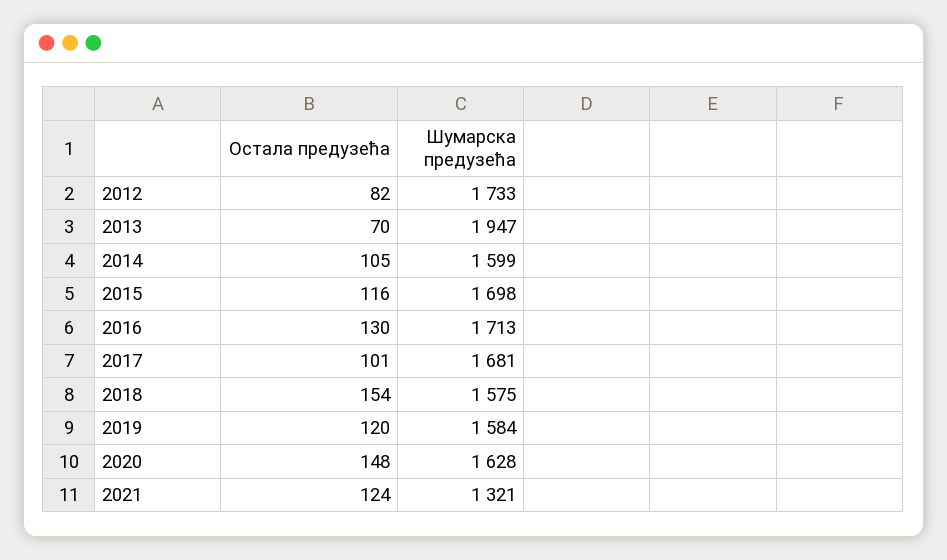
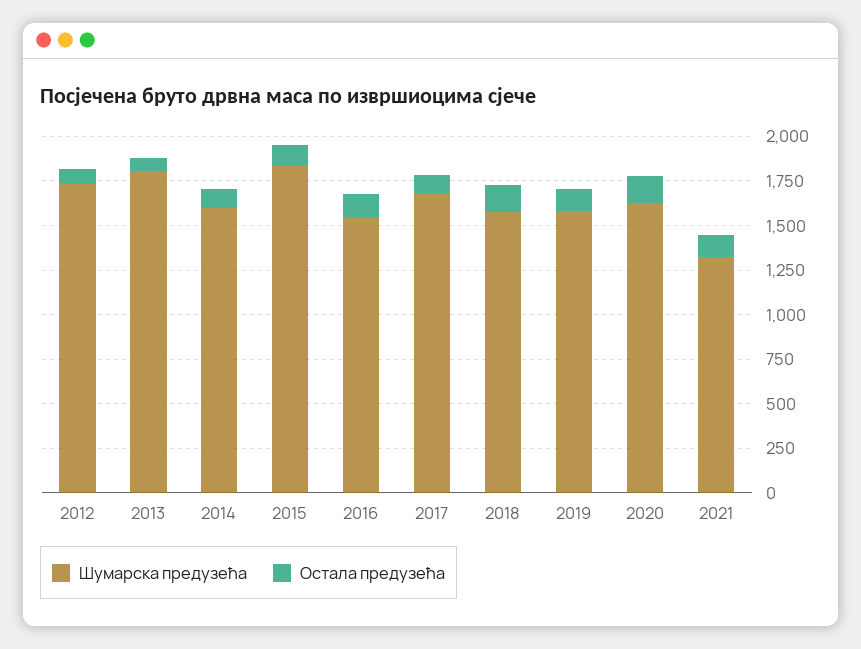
  {
    "Остала предузећа": {
      "2012": 82,
      "2013": 70,
      "2014": 105,
      "2015": 116,
      "2016": 130,
      "2017": 101,
      "2018": 154,
      "2019": 120,
      "2020": 148,
      "2021": 124
    },
    "Шумарска предузећа": {
      "2012": 1733,
-     "2013": 1947,
+     "2013": 1800,
      "2014": 1599,
-     "2015": 1698,
+     "2015": 1850,
-     "2016": 1713,
+     "2016": 1550,
      "2017": 1681,
      "2018": 1575,
      "2019": 1584,
      "2020": 1628,
      "2021": 1321
    }
  }

